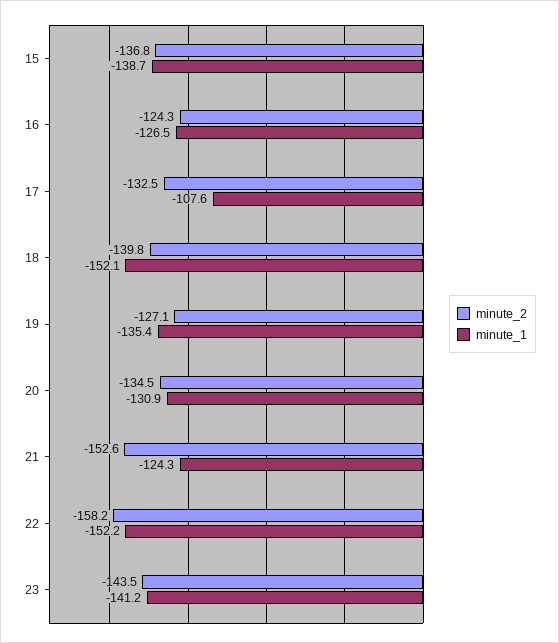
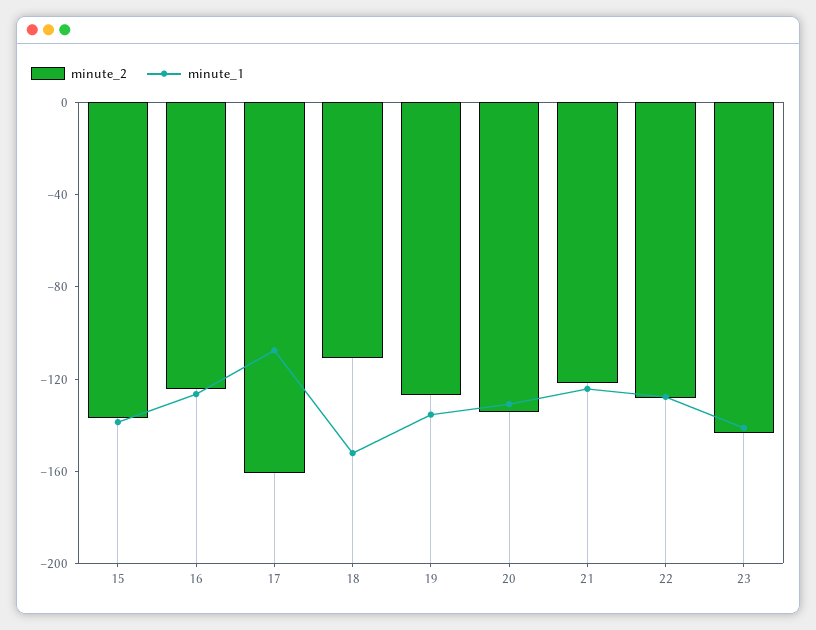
  {
    "minute_2": {
      "15": -136.8,
      "16": -124.3,
-     "17": -132.5,
+     "17": -160,
-     "18": -139.8,
+     "18": -110,
      "19": -127.1,
      "20": -134.5,
-     "21": -152.6,
+     "21": -120,
-     "22": -158.2,
+     "22": -130,
      "23": -143.5
    },
    "minute_1": {
      "15": -138.7,
      "16": -126.5,
      "17": -107.6,
      "18": -152.1,
      "19": -135.4,
      "20": -130.9,
      "21": -124.3,
-     "22": -152.2,
+     "22": -130,
      "23": -141.2
    }
  }

